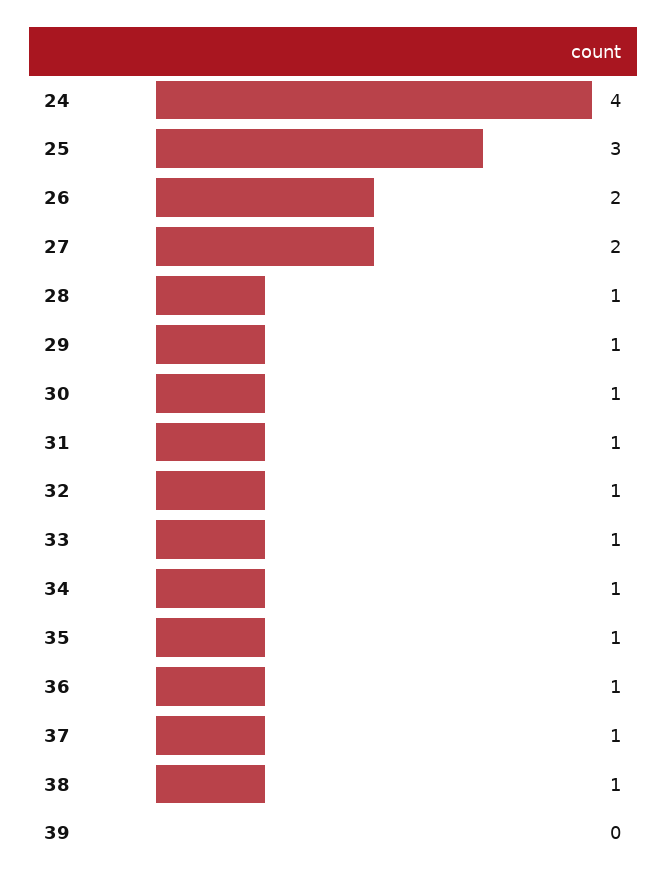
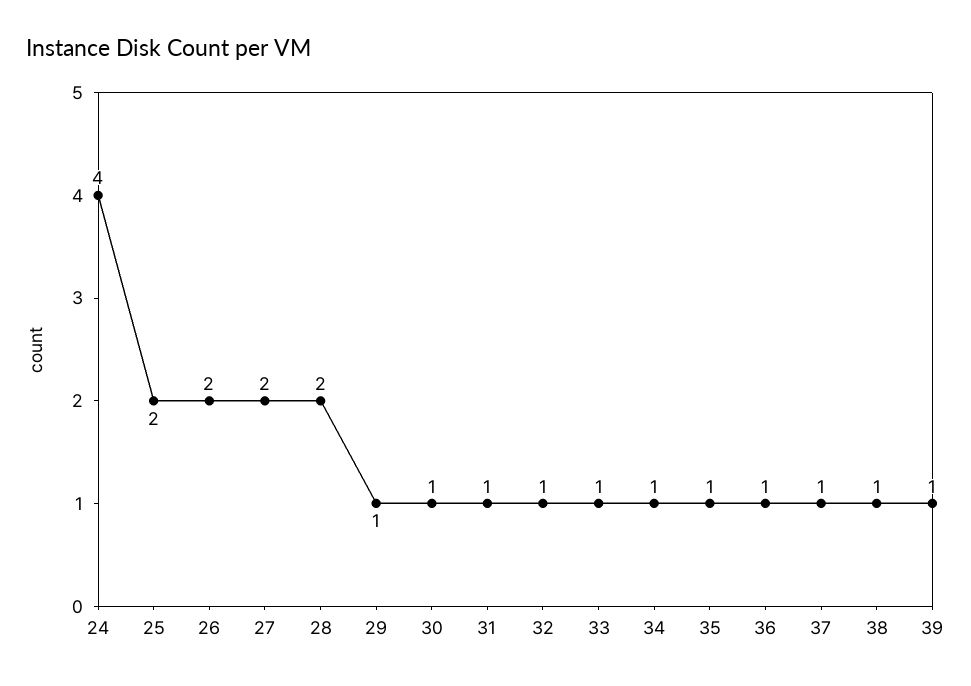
  {
    "24": 4,
-   "25": 3,
+   "25": 2,
    "26": 2,
    "27": 2,
-   "28": 1,
+   "28": 2,
    "29": 1,
    "30": 1,
    "31": 1,
    "32": 1,
    "33": 1,
    "34": 1,
    "35": 1,
    "36": 1,
    "37": 1,
    "38": 1,
-   "39": 0
+   "39": 1
  }

